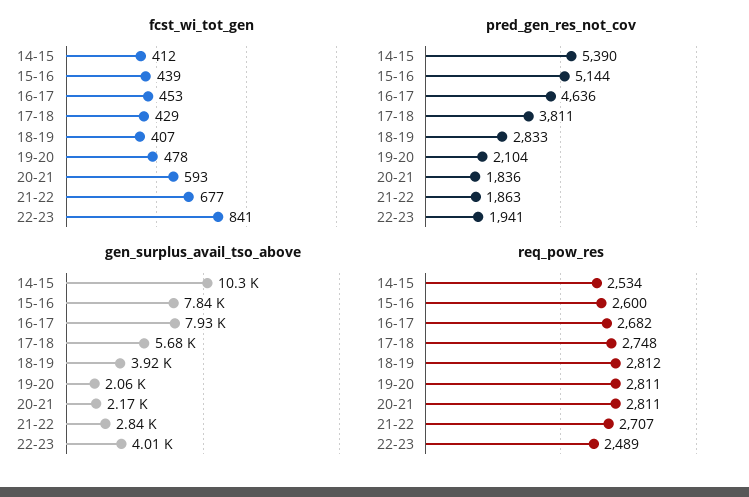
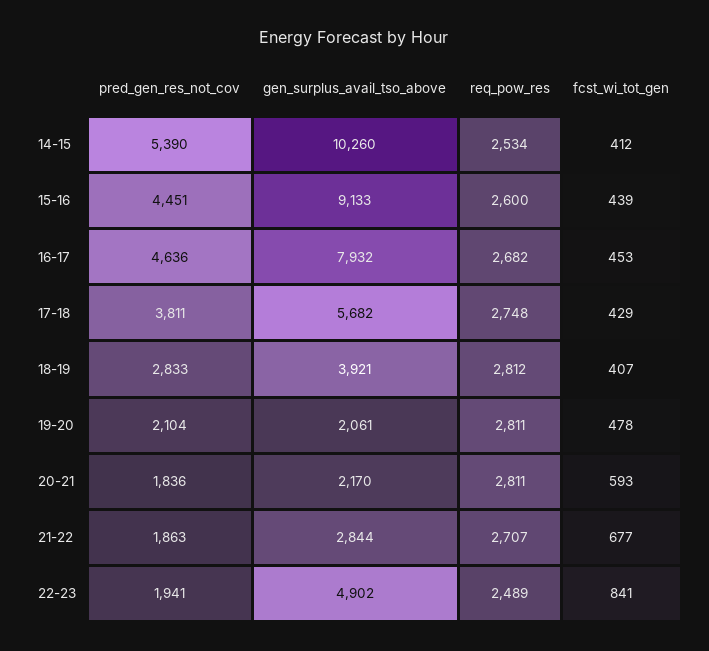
  {
    "fcst_wi_tot_gen": {
      "14-15": 412,
      "15-16": 439,
      "16-17": 453,
      "17-18": 429,
      "18-19": 407,
      "19-20": 478,
      "20-21": 593,
      "21-22": 677,
      "22-23": 841
    },
    "pred_gen_res_not_cov": {
      "14-15": 5390,
-     "15-16": 5144,
+     "15-16": 4451,
      "16-17": 4636,
      "17-18": 3811,
      "18-19": 2833,
      "19-20": 2104,
      "20-21": 1836,
      "21-22": 1863,
      "22-23": 1941
    },
    "gen_surplus_avail_tso_above": {
      "14-15": 10260,
-     "15-16": 7840,
+     "15-16": 9133,
      "16-17": 7932,
      "17-18": 5682,
      "18-19": 3921,
      "19-20": 2061,
      "20-21": 2170,
      "21-22": 2844,
-     "22-23": 4010
+     "22-23": 4902
    },
    "req_pow_res": {
      "14-15": 2534,
      "15-16": 2600,
      "16-17": 2682,
      "17-18": 2748,
      "18-19": 2812,
      "19-20": 2811,
      "20-21": 2811,
      "21-22": 2707,
      "22-23": 2489
    }
  }

